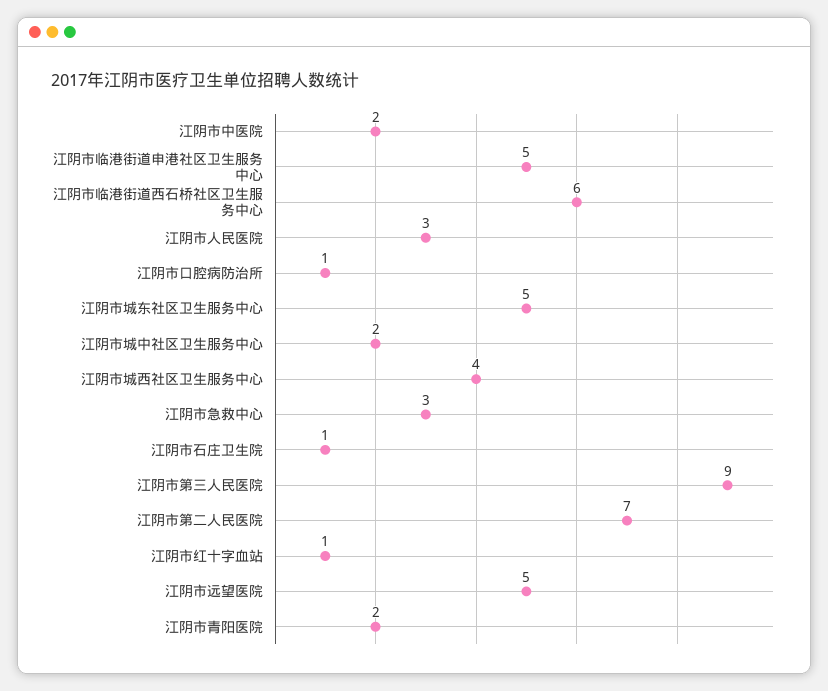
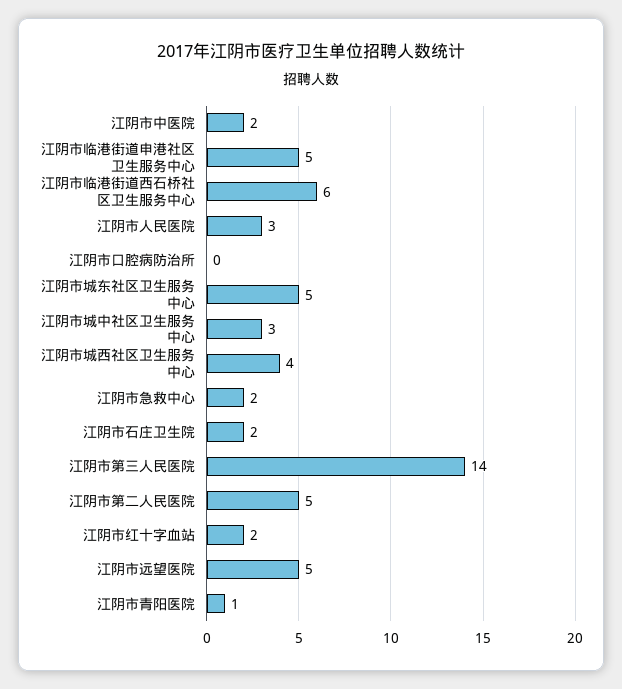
  {
    "江阴市中医院": 2,
    "江阴市临港街道申港社区卫生服务中心": 5,
    "江阴市临港街道西石桥社区卫生服务中心": 6,
    "江阴市人民医院": 3,
-   "江阴市口腔病防治所": 1,
+   "江阴市口腔病防治所": 0,
    "江阴市城东社区卫生服务中心": 5,
-   "江阴市城中社区卫生服务中心": 2,
+   "江阴市城中社区卫生服务中心": 3,
    "江阴市城西社区卫生服务中心": 4,
-   "江阴市急救中心": 3,
+   "江阴市急救中心": 2,
-   "江阴市石庄卫生院": 1,
+   "江阴市石庄卫生院": 2,
-   "江阴市第三人民医院": 9,
+   "江阴市第三人民医院": 14,
-   "江阴市第二人民医院": 7,
+   "江阴市第二人民医院": 5,
-   "江阴市红十字血站": 1,
+   "江阴市红十字血站": 2,
    "江阴市远望医院": 5,
-   "江阴市青阳医院": 2
+   "江阴市青阳医院": 1
  }

